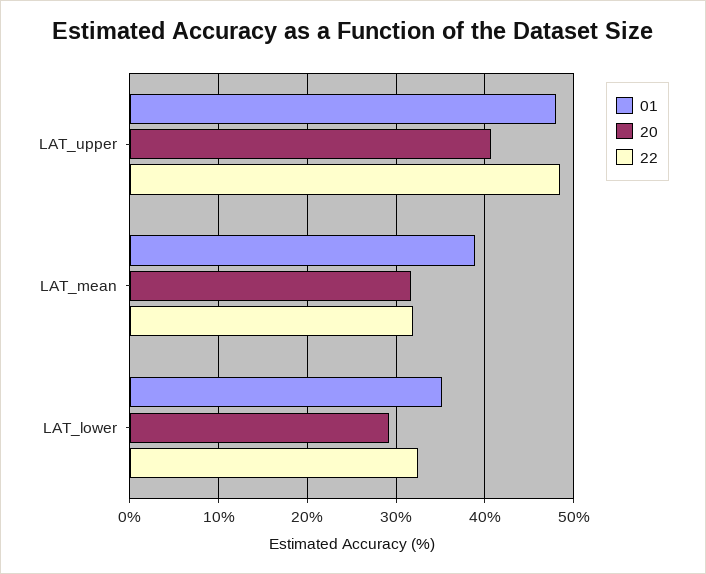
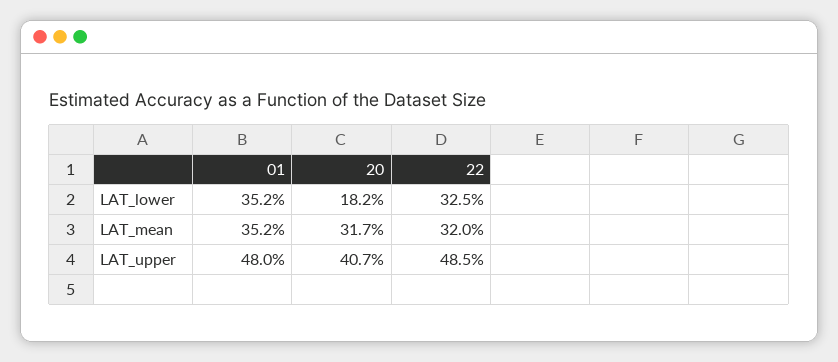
  {
    "01": {
      "LAT_upper": 48,
-     "LAT_mean": 39,
+     "LAT_mean": 35.2,
      "LAT_lower": 35.2
    },
    "20": {
      "LAT_upper": 40.7,
      "LAT_mean": 31.7,
-     "LAT_lower": 29
+     "LAT_lower": 18.2
    },
    "22": {
      "LAT_upper": 48.5,
      "LAT_mean": 32,
      "LAT_lower": 32.5
    }
  }

